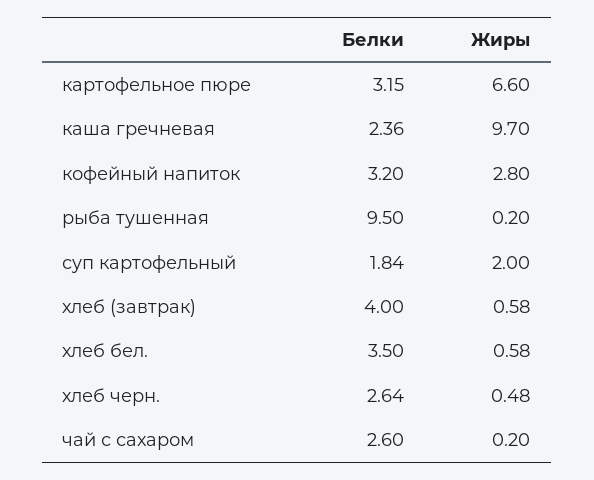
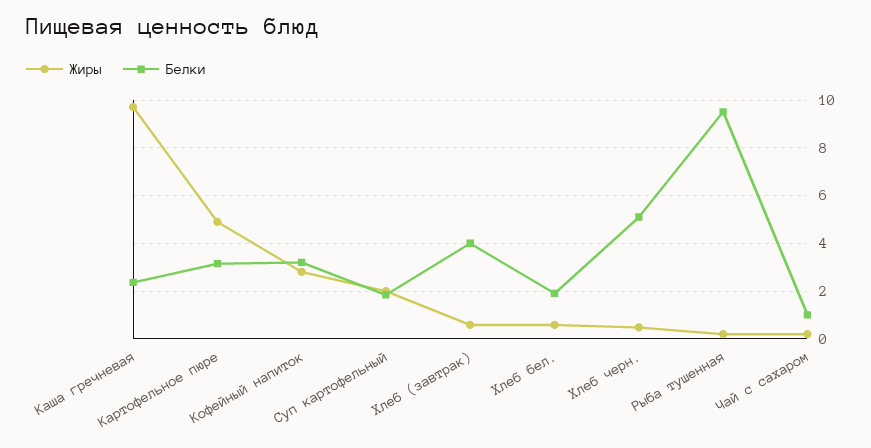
  {
    "Белки": {
      "картофельное пюре": 3.15,
      "каша гречневая": 2.36,
      "кофейный напиток": 3.2,
      "рыба тушенная": 9.5,
      "суп картофельный": 1.84,
      "хлеб (завтрак)": 4,
-     "хлеб бел.": 3.5,
+     "хлеб бел.": 2,
-     "хлеб черн.": 2.64,
+     "хлеб черн.": 5,
-     "чай с сахаром": 2.6
+     "чай с сахаром": 1
    },
    "Жиры": {
-     "картофельное пюре": 6.6,
+     "картофельное пюре": 5,
      "каша гречневая": 9.7,
      "кофейный напиток": 2.8,
      "рыба тушенная": 0.2,
      "суп картофельный": 2,
      "хлеб (завтрак)": 0.58,
      "хлеб бел.": 0.58,
      "хлеб черн.": 0.48,
      "чай с сахаром": 0.2
    }
  }

